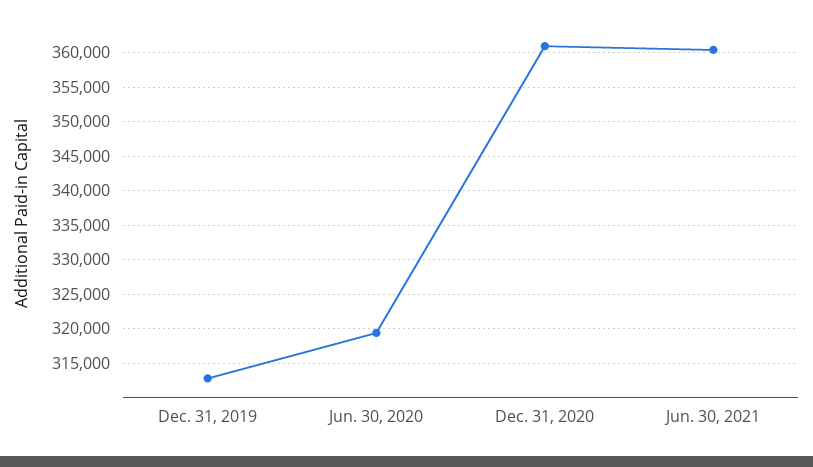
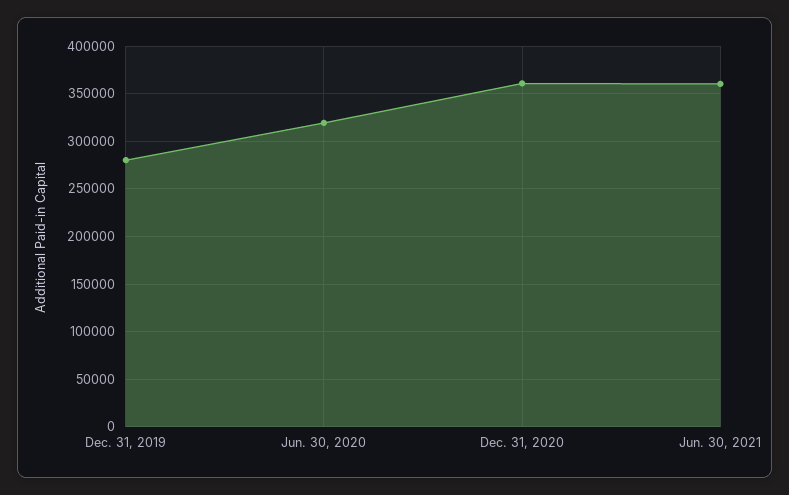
  {
-   "Dec. 31, 2019": 313000,
+   "Dec. 31, 2019": 280000,
    "Jun. 30, 2020": 319000,
    "Dec. 31, 2020": 361000,
    "Jun. 30, 2021": 360000
  }

